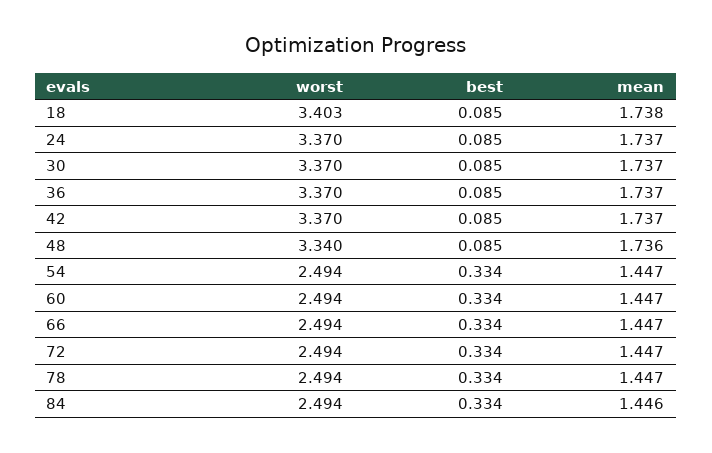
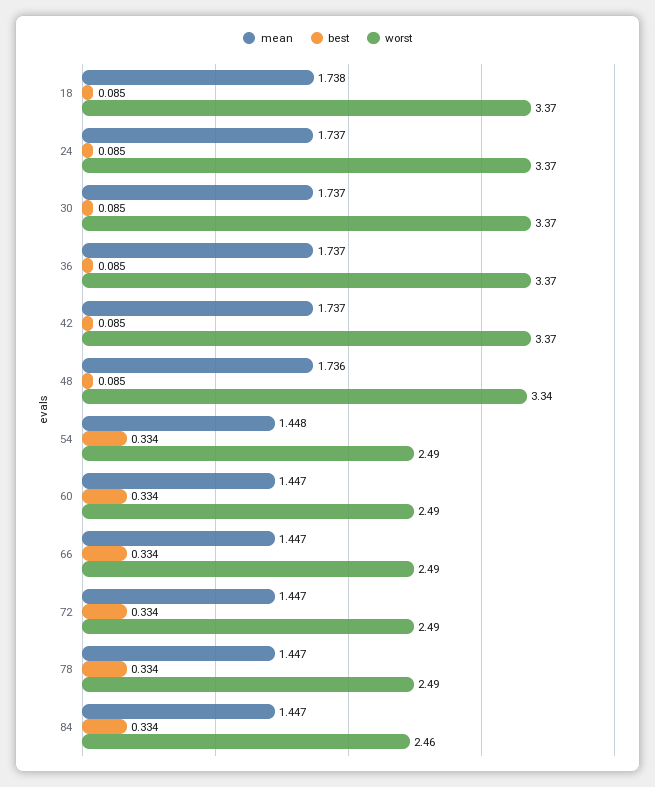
  {
    "worst": {
-     "18": 3.403,
+     "18": 3.37,
      "24": 3.37,
      "30": 3.37,
      "36": 3.37,
      "42": 3.37,
      "48": 3.34,
      "54": 2.494,
      "60": 2.494,
      "66": 2.494,
      "72": 2.494,
      "78": 2.494,
-     "84": 2.494
+     "84": 2.46
    },
    "best": {
      "18": 0.085,
      "24": 0.085,
      "30": 0.085,
      "36": 0.085,
      "42": 0.085,
      "48": 0.085,
      "54": 0.334,
      "60": 0.334,
      "66": 0.334,
      "72": 0.334,
      "78": 0.334,
      "84": 0.334
    },
    "mean": {
      "18": 1.738,
      "24": 1.737,
      "30": 1.737,
      "36": 1.737,
      "42": 1.737,
      "48": 1.736,
-     "54": 1.447,
+     "54": 1.448,
      "60": 1.447,
      "66": 1.447,
      "72": 1.447,
      "78": 1.447,
-     "84": 1.446
+     "84": 1.447
    }
  }

